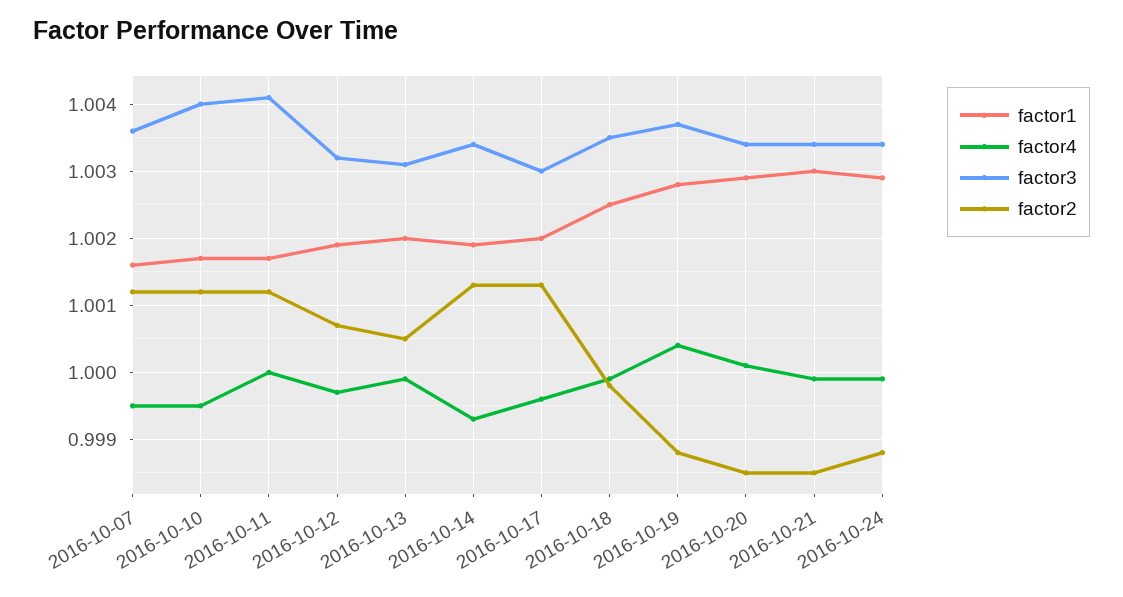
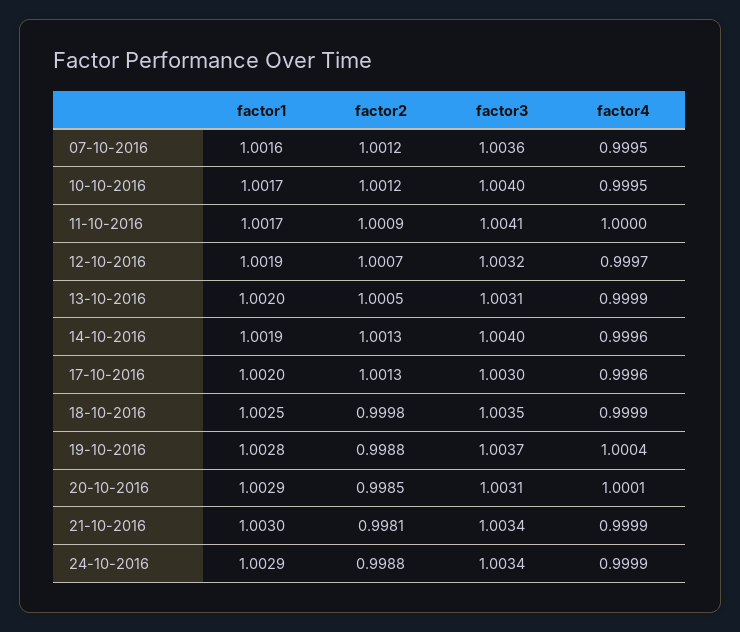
  {
    "factor1": {
      "2016-10-07": 1.0016,
      "2016-10-10": 1.0017,
      "2016-10-11": 1.0017,
      "2016-10-12": 1.0019,
      "2016-10-13": 1.002,
      "2016-10-14": 1.0019,
      "2016-10-17": 1.002,
      "2016-10-18": 1.0025,
      "2016-10-19": 1.0028,
      "2016-10-20": 1.0029,
      "2016-10-21": 1.003,
      "2016-10-24": 1.0029
    },
    "factor4": {
      "2016-10-07": 0.9995,
      "2016-10-10": 0.9995,
      "2016-10-11": 1,
      "2016-10-12": 0.9997,
      "2016-10-13": 0.9999,
-     "2016-10-14": 0.9993,
+     "2016-10-14": 0.9996,
      "2016-10-17": 0.9996,
      "2016-10-18": 0.9999,
      "2016-10-19": 1.0004,
      "2016-10-20": 1.0001,
      "2016-10-21": 0.9999,
      "2016-10-24": 0.9999
    },
    "factor3": {
      "2016-10-07": 1.0036,
      "2016-10-10": 1.004,
      "2016-10-11": 1.0041,
      "2016-10-12": 1.0032,
      "2016-10-13": 1.0031,
-     "2016-10-14": 1.0034,
+     "2016-10-14": 1.004,
      "2016-10-17": 1.003,
      "2016-10-18": 1.0035,
      "2016-10-19": 1.0037,
-     "2016-10-20": 1.0034,
+     "2016-10-20": 1.0031,
      "2016-10-21": 1.0034,
      "2016-10-24": 1.0034
    },
    "factor2": {
      "2016-10-07": 1.0012,
      "2016-10-10": 1.0012,
-     "2016-10-11": 1.0012,
+     "2016-10-11": 1.0009,
      "2016-10-12": 1.0007,
      "2016-10-13": 1.0005,
      "2016-10-14": 1.0013,
      "2016-10-17": 1.0013,
      "2016-10-18": 0.9998,
      "2016-10-19": 0.9988,
      "2016-10-20": 0.9985,
-     "2016-10-21": 0.9985,
+     "2016-10-21": 0.9981,
      "2016-10-24": 0.9988
    }
  }

